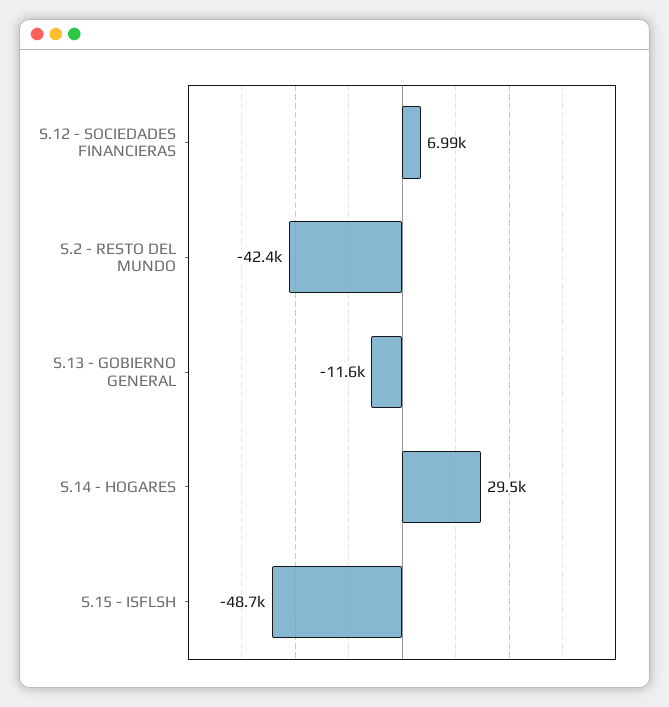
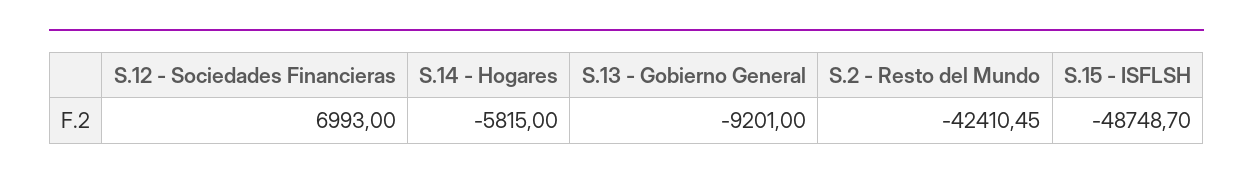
  {
    "S.12 - SOCIEDADES FINANCIERAS": 6993,
    "S.2 - RESTO DEL MUNDO": -42410.45,
-   "S.13 - GOBIERNO GENERAL": -11600,
+   "S.13 - GOBIERNO GENERAL": -9201,
-   "S.14 - HOGARES": 29500,
+   "S.14 - HOGARES": -5815,
    "S.15 - ISFLSH": -48748.7
  }

